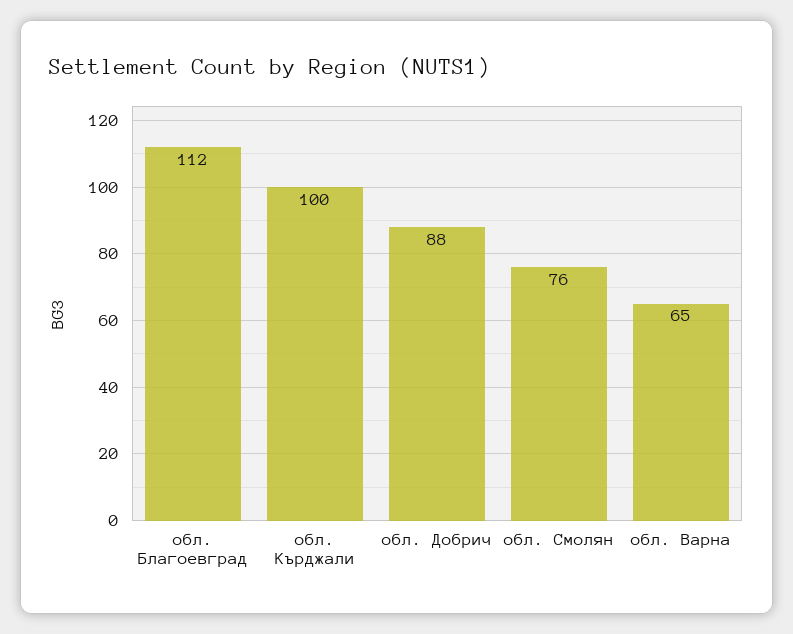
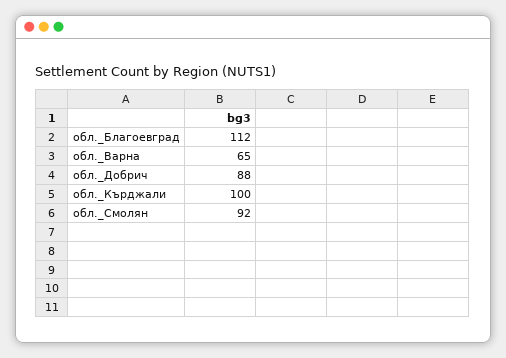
  {
    "обл. Благоевград": 112,
    "обл. Кърджали": 100,
    "обл. Добрич": 88,
-   "обл. Смолян": 76,
+   "обл. Смолян": 92,
    "обл. Варна": 65
  }

